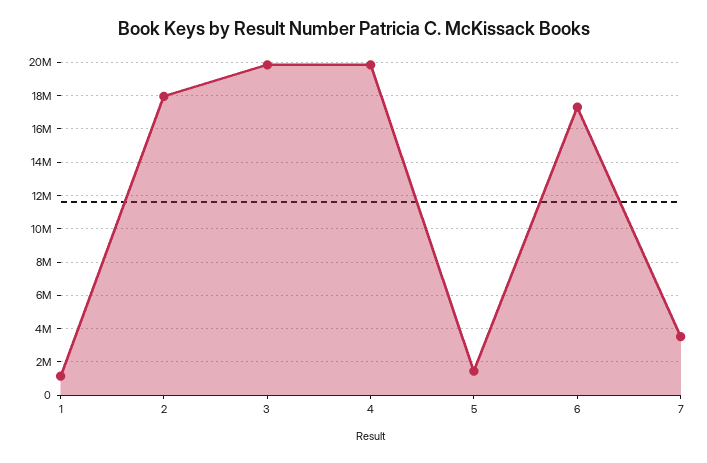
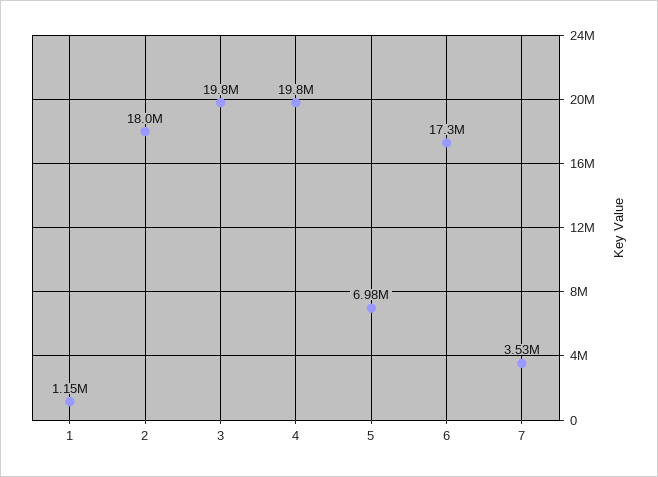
  {
    "1": 1150000,
    "2": 18000000,
    "3": 19800000,
    "4": 19800000,
-   "5": 1500000,
+   "5": 6980000,
    "6": 17300000,
    "7": 3530000
  }

